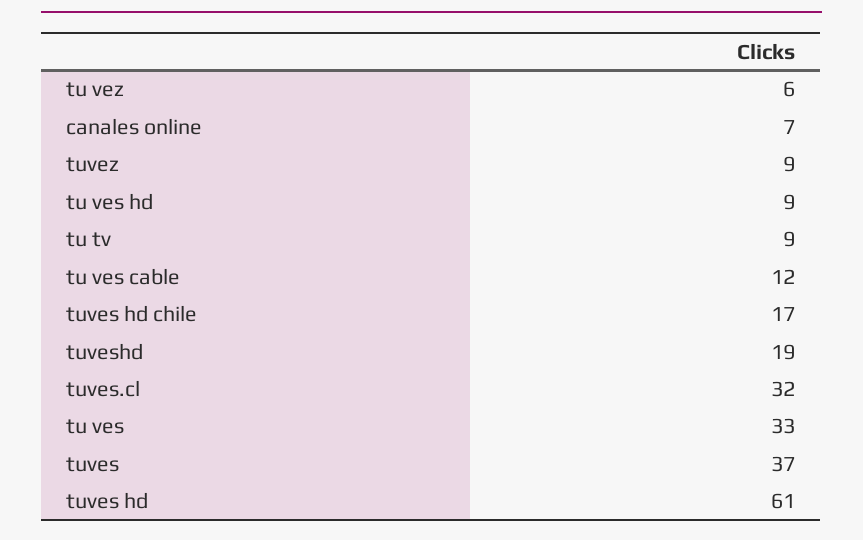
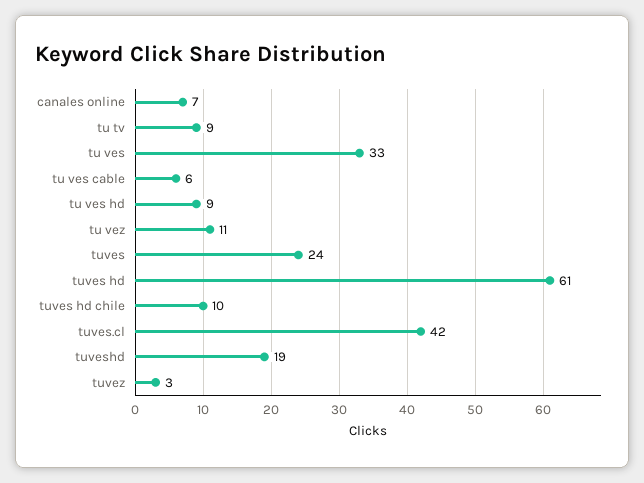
  {
-   "tu vez": 6,
+   "tu vez": 11,
    "canales online": 7,
-   "tuvez": 9,
+   "tuvez": 3,
    "tu ves hd": 9,
    "tu tv": 9,
-   "tu ves cable": 12,
+   "tu ves cable": 6,
-   "tuves hd chile": 17,
+   "tuves hd chile": 10,
    "tuveshd": 19,
-   "tuves.cl": 32,
+   "tuves.cl": 42,
    "tu ves": 33,
-   "tuves": 37,
+   "tuves": 24,
    "tuves hd": 61
  }

